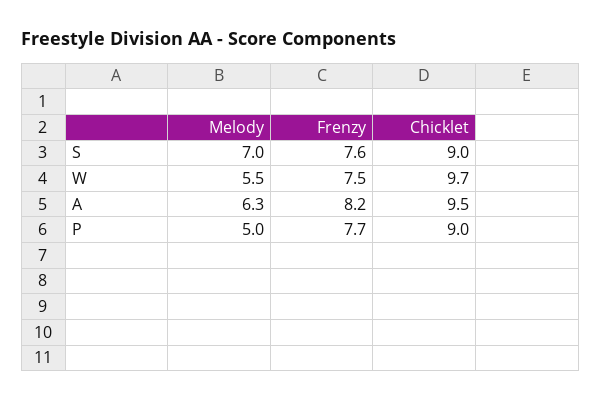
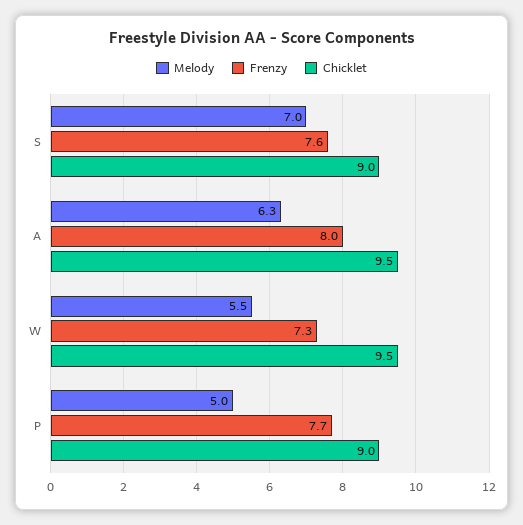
  {
    "Melody": {
      "S": 7,
      "W": 5.5,
      "A": 6.3,
      "P": 5
    },
    "Frenzy": {
      "S": 7.6,
-     "W": 7.5,
+     "W": 7.3,
-     "A": 8.2,
+     "A": 8,
      "P": 7.7
    },
    "Chicklet": {
      "S": 9,
-     "W": 9.7,
+     "W": 9.5,
      "A": 9.5,
      "P": 9
    }
  }

